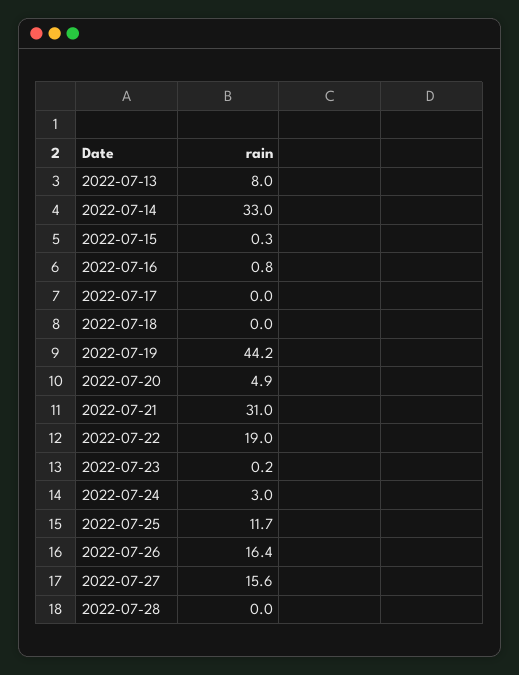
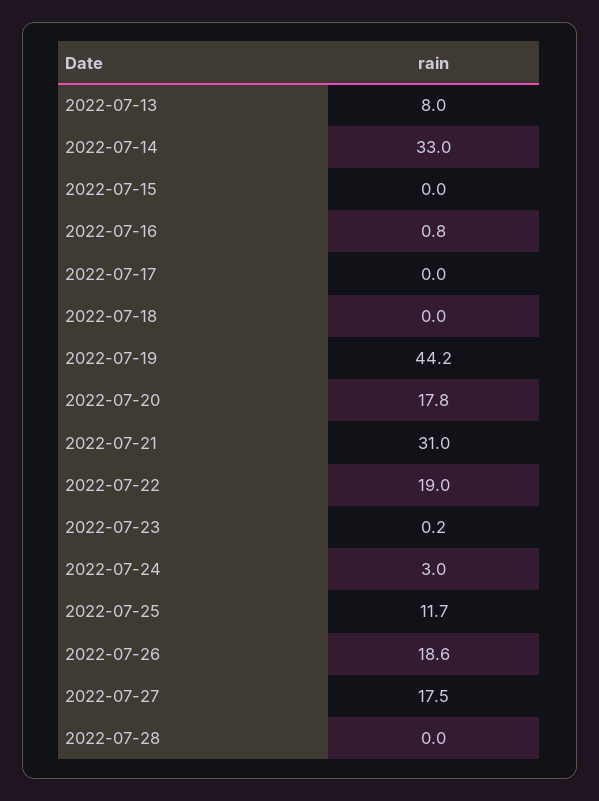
  {
    "2022-07-13": 8,
    "2022-07-14": 33,
-   "2022-07-15": 0.3,
+   "2022-07-15": 0,
    "2022-07-16": 0.8,
    "2022-07-17": 0,
    "2022-07-18": 0,
    "2022-07-19": 44.2,
-   "2022-07-20": 4.9,
+   "2022-07-20": 17.8,
    "2022-07-21": 31,
    "2022-07-22": 19,
    "2022-07-23": 0.2,
    "2022-07-24": 3,
    "2022-07-25": 11.7,
-   "2022-07-26": 16.4,
+   "2022-07-26": 18.6,
-   "2022-07-27": 15.6,
+   "2022-07-27": 17.5,
    "2022-07-28": 0
  }

